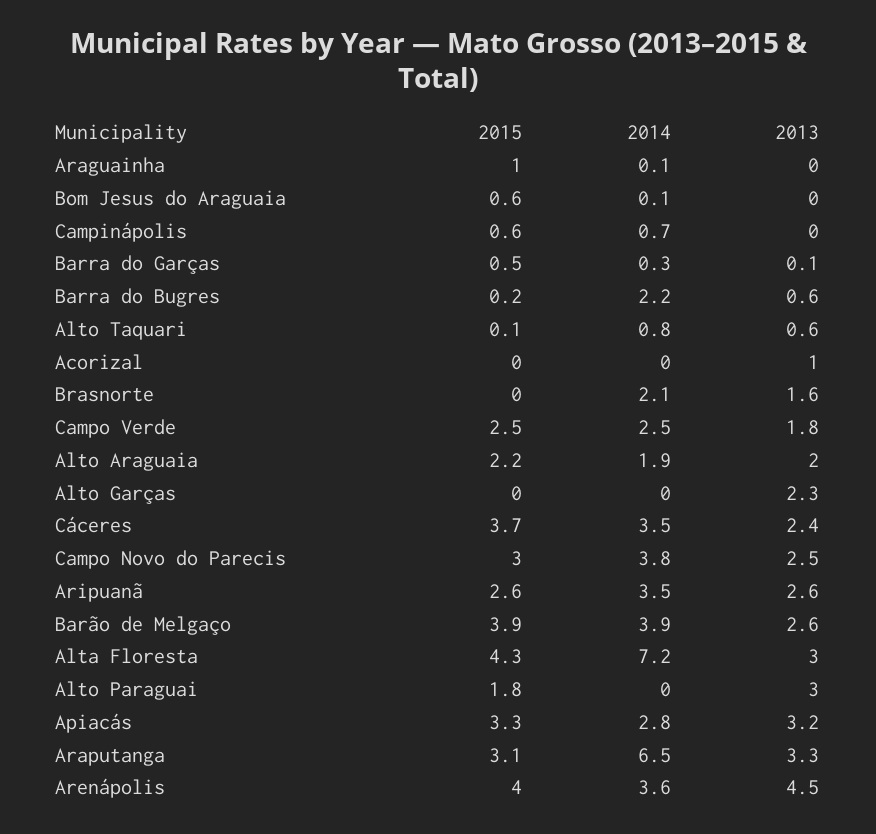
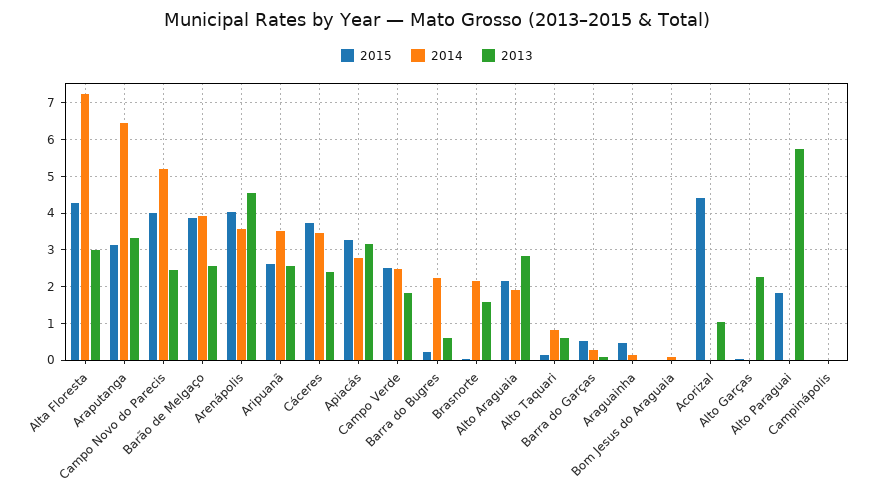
  {
    "2015": {
-     "Araguainha": 1,
+     "Araguainha": 0.4,
-     "Bom Jesus do Araguaia": 0.6,
+     "Bom Jesus do Araguaia": 0,
-     "Campinápolis": 0.6,
+     "Campinápolis": 0,
      "Barra do Garças": 0.5,
      "Barra do Bugres": 0.2,
      "Alto Taquari": 0.1,
-     "Acorizal": 0,
+     "Acorizal": 4.4,
      "Brasnorte": 0,
      "Campo Verde": 2.5,
      "Alto Araguaia": 2.2,
      "Alto Garças": 0,
      "Cáceres": 3.7,
-     "Campo Novo do Parecis": 3,
+     "Campo Novo do Parecis": 4,
      "Aripuanã": 2.6,
      "Barão de Melgaço": 3.9,
      "Alta Floresta": 4.3,
      "Alto Paraguai": 1.8,
      "Apiacás": 3.3,
      "Araputanga": 3.1,
      "Arenápolis": 4
    },
    "2014": {
      "Araguainha": 0.1,
      "Bom Jesus do Araguaia": 0.1,
-     "Campinápolis": 0.7,
+     "Campinápolis": 0,
      "Barra do Garças": 0.3,
      "Barra do Bugres": 2.2,
      "Alto Taquari": 0.8,
      "Acorizal": 0,
      "Brasnorte": 2.1,
      "Campo Verde": 2.5,
      "Alto Araguaia": 1.9,
      "Alto Garças": 0,
      "Cáceres": 3.5,
-     "Campo Novo do Parecis": 3.8,
+     "Campo Novo do Parecis": 5.2,
      "Aripuanã": 3.5,
      "Barão de Melgaço": 3.9,
      "Alta Floresta": 7.2,
      "Alto Paraguai": 0,
      "Apiacás": 2.8,
      "Araputanga": 6.5,
      "Arenápolis": 3.6
    },
    "2013": {
      "Araguainha": 0,
      "Bom Jesus do Araguaia": 0,
      "Campinápolis": 0,
      "Barra do Garças": 0.1,
      "Barra do Bugres": 0.6,
      "Alto Taquari": 0.6,
      "Acorizal": 1,
      "Brasnorte": 1.6,
      "Campo Verde": 1.8,
-     "Alto Araguaia": 2,
+     "Alto Araguaia": 2.8,
      "Alto Garças": 2.3,
      "Cáceres": 2.4,
      "Campo Novo do Parecis": 2.5,
      "Aripuanã": 2.6,
      "Barão de Melgaço": 2.6,
      "Alta Floresta": 3,
-     "Alto Paraguai": 3,
+     "Alto Paraguai": 5.8,
      "Apiacás": 3.2,
      "Araputanga": 3.3,
      "Arenápolis": 4.5
    }
  }

